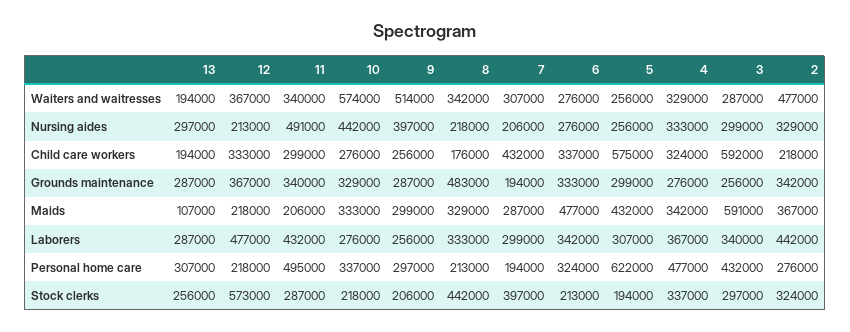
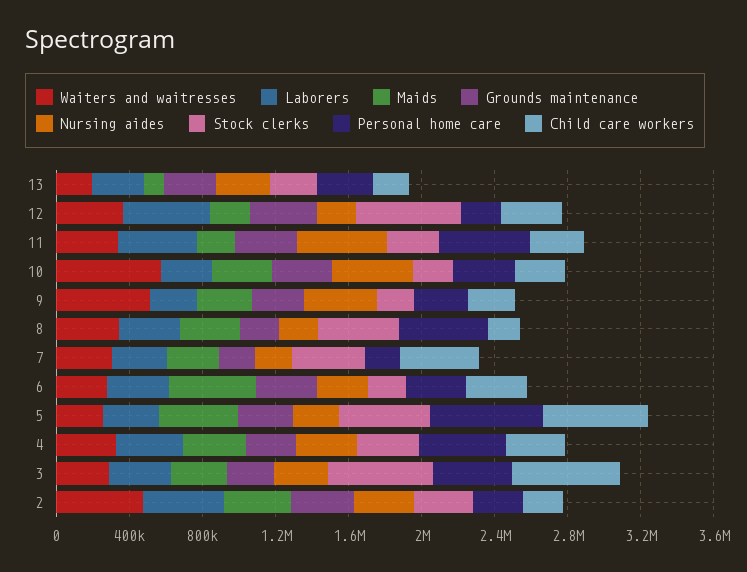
  {
    "Waiters and waitresses": {
      "13": 194000,
      "12": 367000,
      "11": 340000,
      "10": 574000,
      "9": 514000,
      "8": 342000,
      "7": 307000,
      "6": 276000,
      "5": 256000,
      "4": 329000,
      "3": 287000,
      "2": 477000
    },
    "Nursing aides": {
      "13": 297000,
      "12": 213000,
      "11": 491000,
      "10": 442000,
      "9": 397000,
      "8": 218000,
      "7": 206000,
      "6": 276000,
      "5": 256000,
      "4": 333000,
      "3": 299000,
      "2": 329000
    },
    "Child care workers": {
      "13": 194000,
      "12": 333000,
      "11": 299000,
      "10": 276000,
      "9": 256000,
      "8": 176000,
      "7": 432000,
      "6": 337000,
      "5": 575000,
      "4": 324000,
      "3": 592000,
      "2": 218000
    },
    "Grounds maintenance": {
      "13": 287000,
      "12": 367000,
      "11": 340000,
      "10": 329000,
      "9": 287000,
-     "8": 483000,
+     "8": 200000,
      "7": 194000,
      "6": 333000,
      "5": 299000,
      "4": 276000,
      "3": 256000,
      "2": 342000
    },
    "Maids": {
      "13": 107000,
      "12": 218000,
      "11": 206000,
      "10": 333000,
      "9": 299000,
      "8": 329000,
      "7": 287000,
      "6": 477000,
      "5": 432000,
      "4": 342000,
-     "3": 591000,
+     "3": 300000,
      "2": 367000
    },
    "Laborers": {
      "13": 287000,
      "12": 477000,
      "11": 432000,
      "10": 276000,
      "9": 256000,
      "8": 333000,
      "7": 299000,
      "6": 342000,
      "5": 307000,
      "4": 367000,
      "3": 340000,
      "2": 442000
    },
    "Personal home care": {
      "13": 307000,
      "12": 218000,
      "11": 495000,
      "10": 337000,
      "9": 297000,
-     "8": 213000,
+     "8": 500000,
      "7": 194000,
      "6": 324000,
      "5": 622000,
      "4": 477000,
      "3": 432000,
      "2": 276000
    },
    "Stock clerks": {
      "13": 256000,
      "12": 573000,
      "11": 287000,
      "10": 218000,
      "9": 206000,
      "8": 442000,
      "7": 397000,
      "6": 213000,
-     "5": 194000,
+     "5": 500000,
      "4": 337000,
-     "3": 297000,
+     "3": 600000,
      "2": 324000
    }
  }

